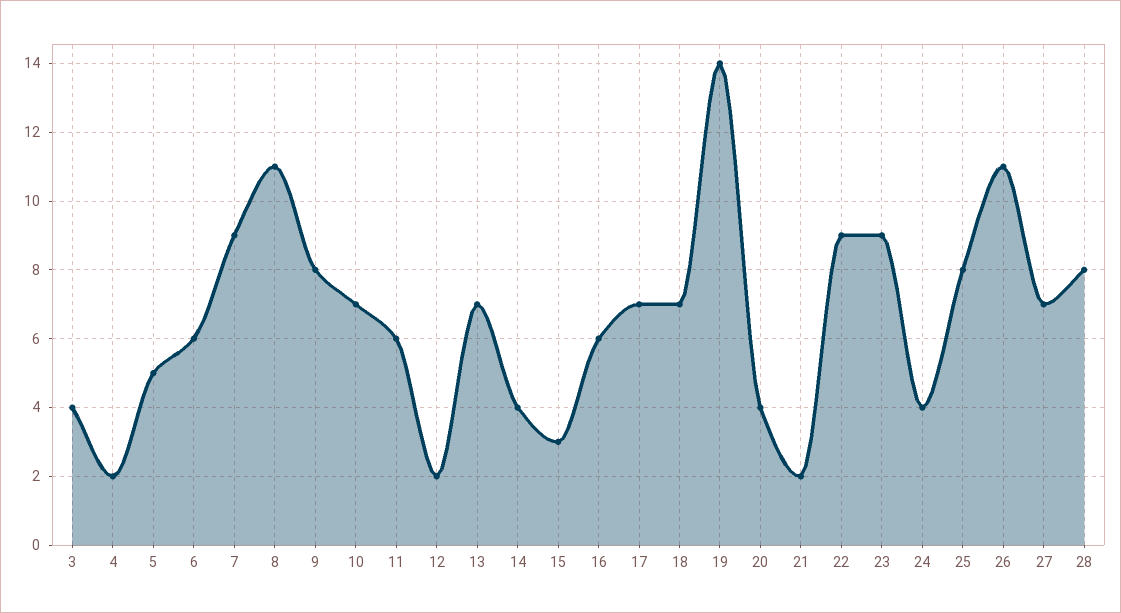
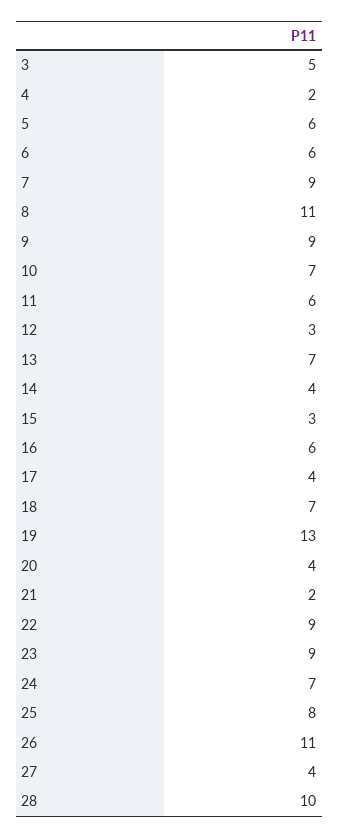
  {
-   "3": 4,
+   "3": 5,
    "4": 2,
-   "5": 5,
+   "5": 6,
    "6": 6,
    "7": 9,
    "8": 11,
-   "9": 8,
+   "9": 9,
    "10": 7,
    "11": 6,
-   "12": 2,
+   "12": 3,
    "13": 7,
    "14": 4,
    "15": 3,
    "16": 6,
-   "17": 7,
+   "17": 4,
    "18": 7,
-   "19": 14,
+   "19": 13,
    "20": 4,
    "21": 2,
    "22": 9,
    "23": 9,
-   "24": 4,
+   "24": 7,
    "25": 8,
    "26": 11,
-   "27": 7,
+   "27": 4,
-   "28": 8
+   "28": 10
  }

